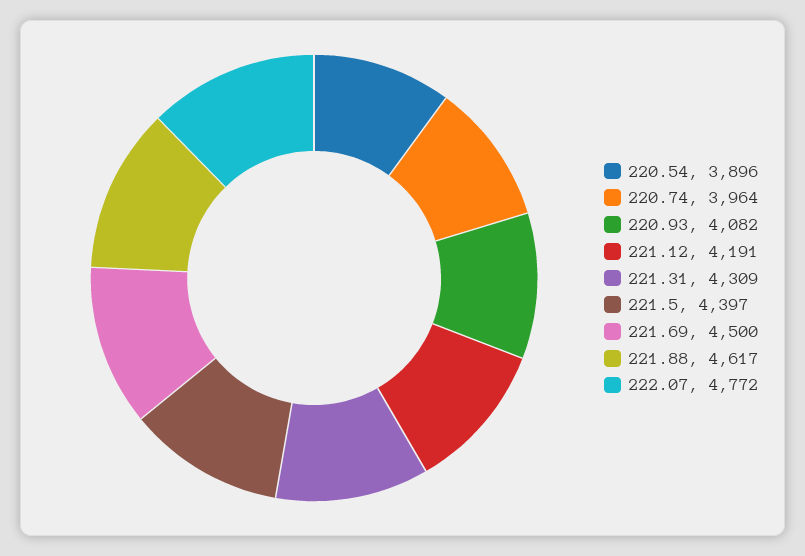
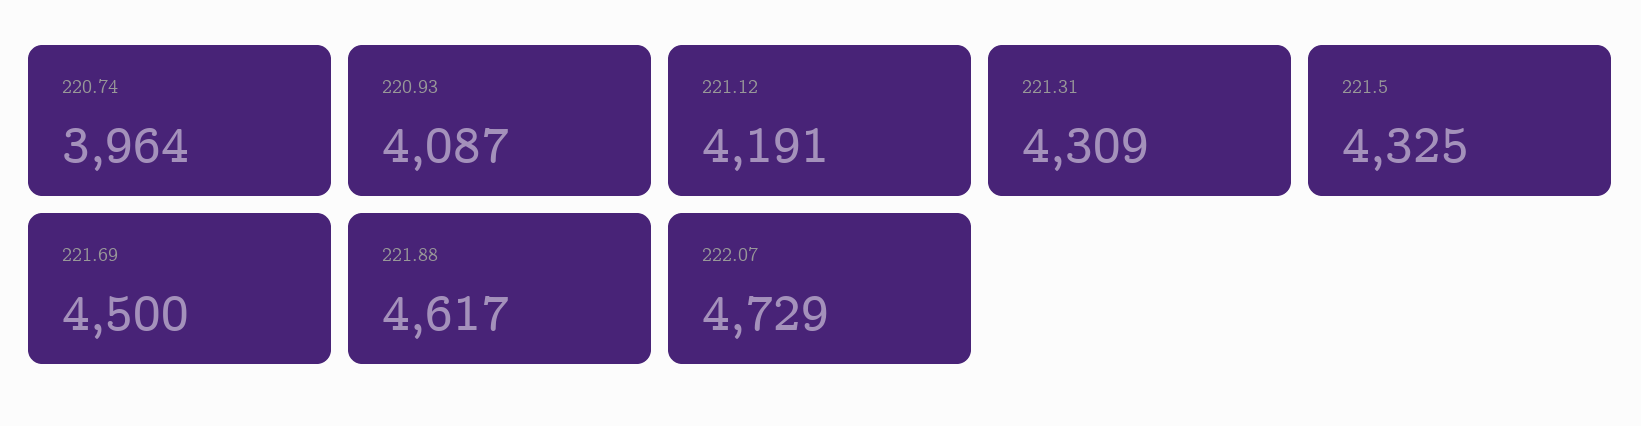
  {
-   "220.54": 3896,
    "220.74": 3964,
-   "220.93": 4082,
+   "220.93": 4087,
    "221.12": 4191,
    "221.31": 4309,
-   "221.5": 4397,
+   "221.5": 4325,
    "221.69": 4500,
    "221.88": 4617,
-   "222.07": 4772
+   "222.07": 4729
  }

